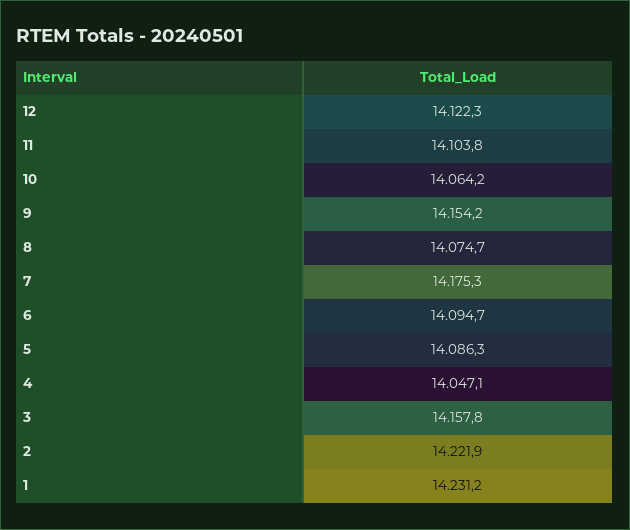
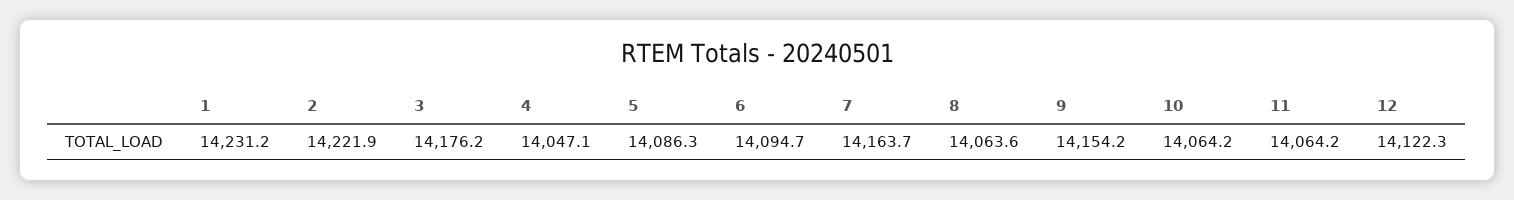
  {
    "12": 14122.3,
-   "11": 14103.8,
+   "11": 14064.2,
    "10": 14064.2,
    "9": 14154.2,
-   "8": 14074.7,
+   "8": 14063.6,
-   "7": 14175.3,
+   "7": 14163.7,
    "6": 14094.7,
    "5": 14086.3,
    "4": 14047.1,
-   "3": 14157.8,
+   "3": 14176.2,
    "2": 14221.9,
    "1": 14231.2
  }

